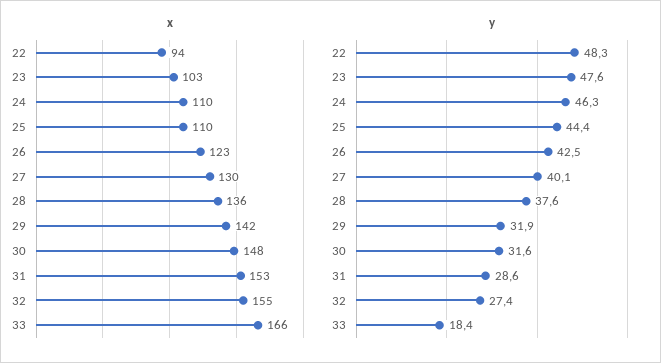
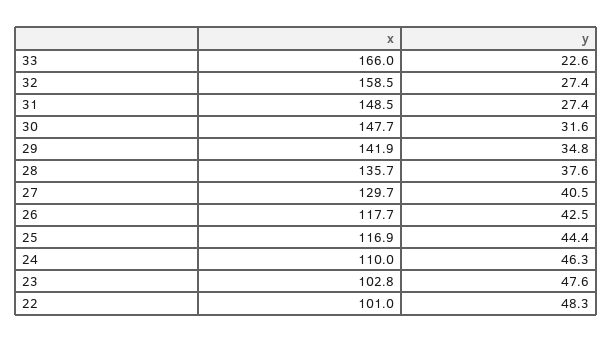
  {
    "x": {
-     "22": 94,
+     "22": 101,
      "23": 102.8,
      "24": 110,
-     "25": 110,
+     "25": 116.9,
-     "26": 123,
+     "26": 117.7,
      "27": 129.7,
      "28": 135.7,
      "29": 141.9,
      "30": 147.7,
-     "31": 153,
+     "31": 148.5,
-     "32": 155,
+     "32": 158.5,
      "33": 166
    },
    "y": {
      "22": 48.3,
      "23": 47.6,
      "24": 46.3,
      "25": 44.4,
      "26": 42.5,
-     "27": 40.1,
+     "27": 40.5,
      "28": 37.6,
-     "29": 31.9,
+     "29": 34.8,
      "30": 31.6,
-     "31": 28.6,
+     "31": 27.4,
      "32": 27.4,
-     "33": 18.4
+     "33": 22.6
    }
  }

